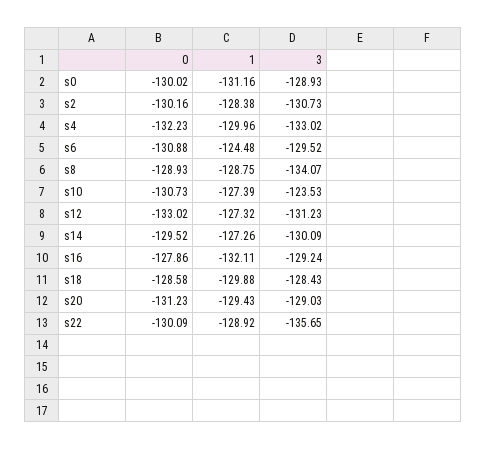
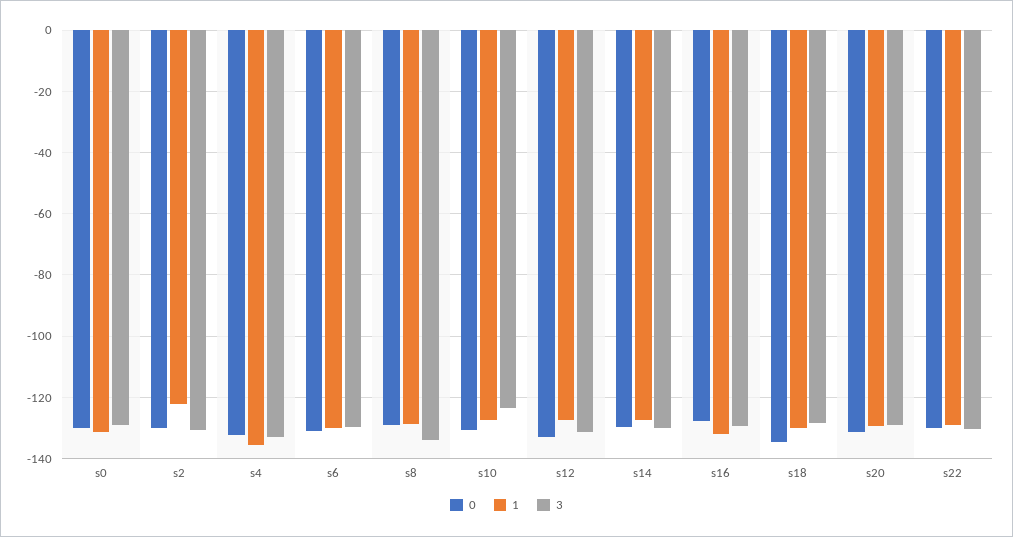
  {
    "0": {
      "s0": -130.02,
      "s2": -130.16,
      "s4": -132.23,
      "s6": -130.88,
      "s8": -128.93,
      "s10": -130.73,
      "s12": -133.02,
      "s14": -129.52,
      "s16": -127.86,
-     "s18": -128.58,
+     "s18": -134,
      "s20": -131.23,
      "s22": -130.09
    },
    "1": {
      "s0": -131.16,
-     "s2": -128.38,
+     "s2": -122,
-     "s4": -129.96,
+     "s4": -136,
-     "s6": -124.48,
+     "s6": -130,
      "s8": -128.75,
      "s10": -127.39,
      "s12": -127.32,
      "s14": -127.26,
      "s16": -132.11,
      "s18": -129.88,
      "s20": -129.43,
      "s22": -128.92
    },
    "3": {
      "s0": -128.93,
      "s2": -130.73,
      "s4": -133.02,
      "s6": -129.52,
      "s8": -134.07,
      "s10": -123.53,
      "s12": -131.23,
      "s14": -130.09,
      "s16": -129.24,
      "s18": -128.43,
      "s20": -129.03,
-     "s22": -135.65
+     "s22": -130
    }
  }

